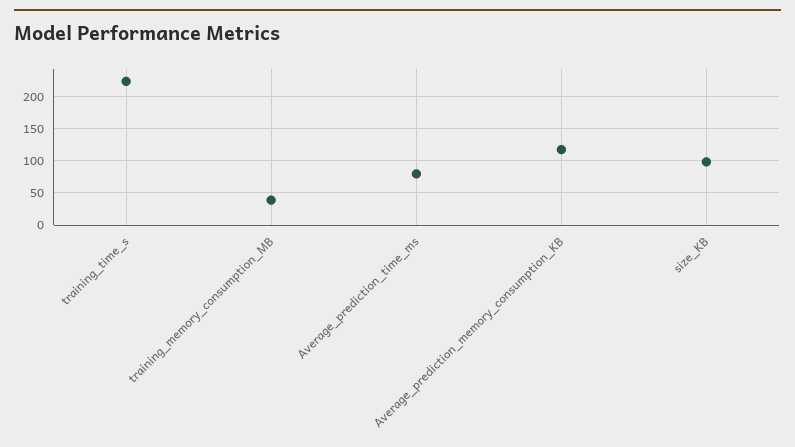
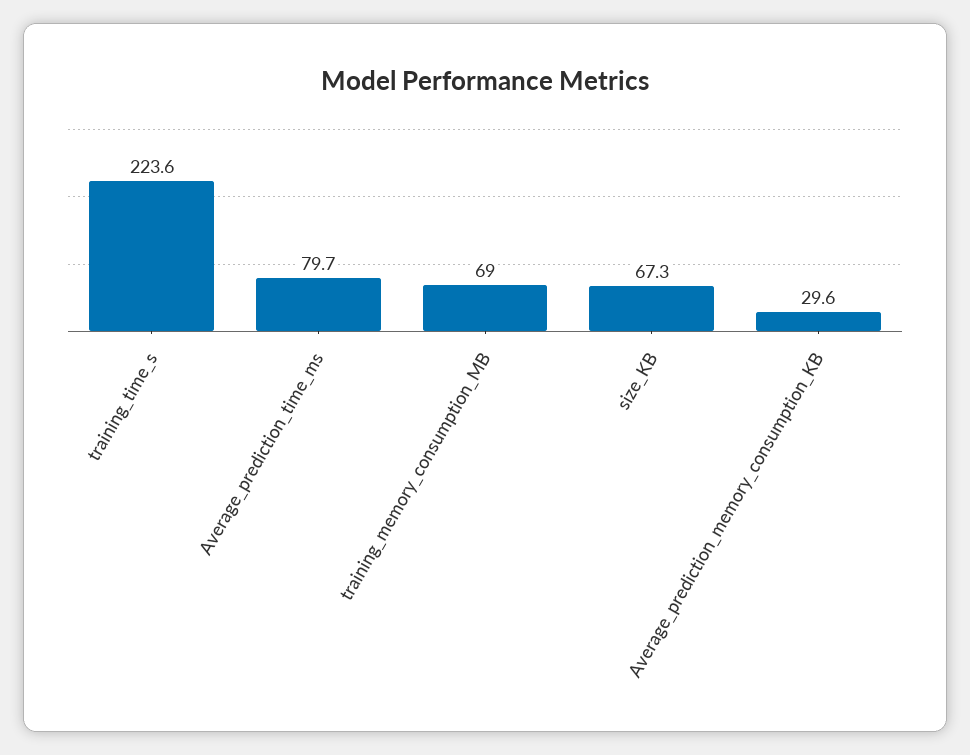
  {
    "training_time_s": 223.6,
-   "training_memory_consumption_MB": 40,
+   "training_memory_consumption_MB": 69,
    "Average_prediction_time_ms": 79.7,
-   "Average_prediction_memory_consumption_KB": 120,
+   "Average_prediction_memory_consumption_KB": 29.6,
-   "size_KB": 100
+   "size_KB": 67.3
  }

